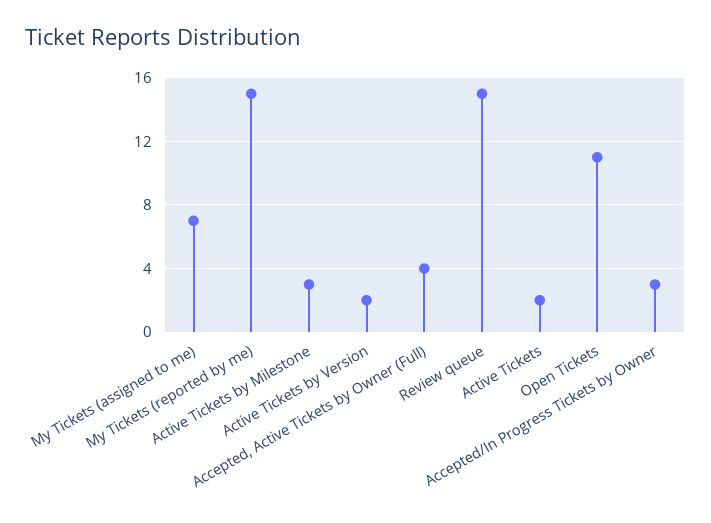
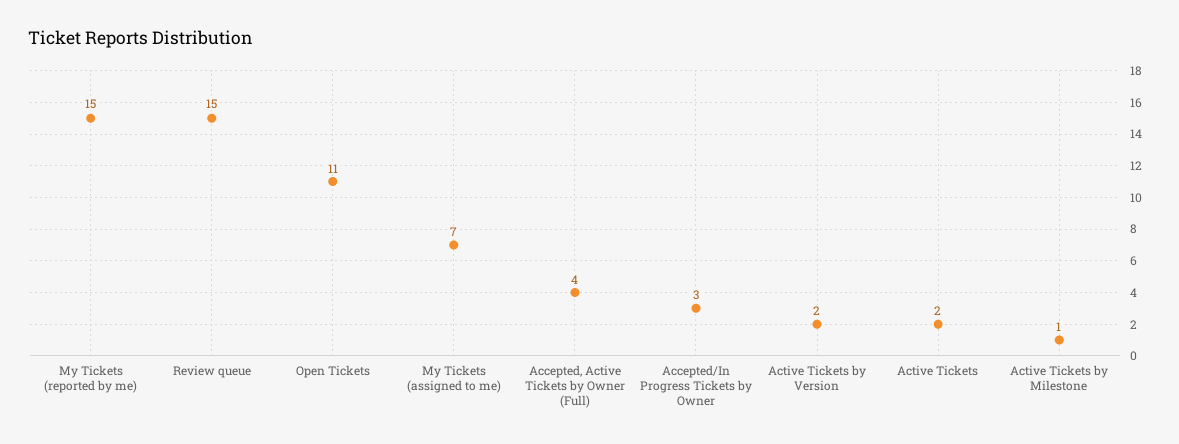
  {
    "My Tickets (assigned to me)": 7,
    "My Tickets (reported by me)": 15,
-   "Active Tickets by Milestone": 3,
+   "Active Tickets by Milestone": 1,
    "Active Tickets by Version": 2,
    "Accepted, Active Tickets by Owner (Full)": 4,
    "Review queue": 15,
    "Active Tickets": 2,
    "Open Tickets": 11,
    "Accepted/In Progress Tickets by Owner": 3
  }

